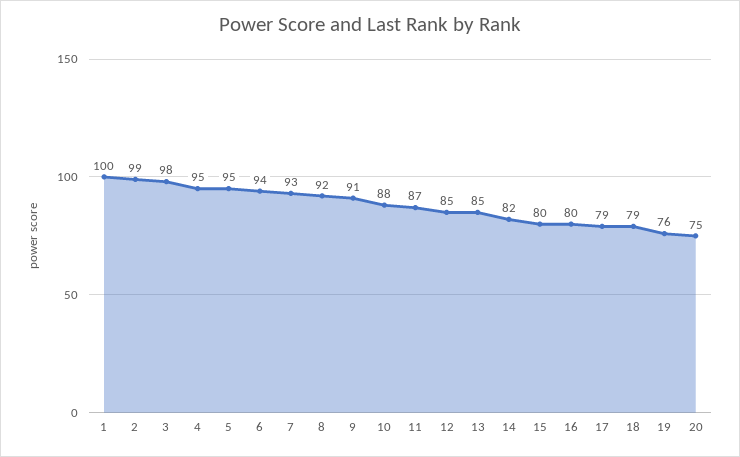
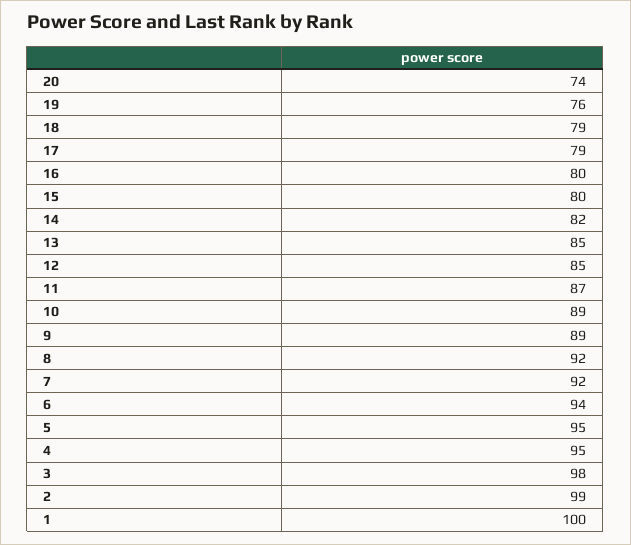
  {
    "1": 100,
    "2": 99,
    "3": 98,
    "4": 95,
    "5": 95,
    "6": 94,
-   "7": 93,
+   "7": 92,
    "8": 92,
-   "9": 91,
+   "9": 89,
-   "10": 88,
+   "10": 89,
    "11": 87,
    "12": 85,
    "13": 85,
    "14": 82,
    "15": 80,
    "16": 80,
    "17": 79,
    "18": 79,
    "19": 76,
-   "20": 75
+   "20": 74
  }

